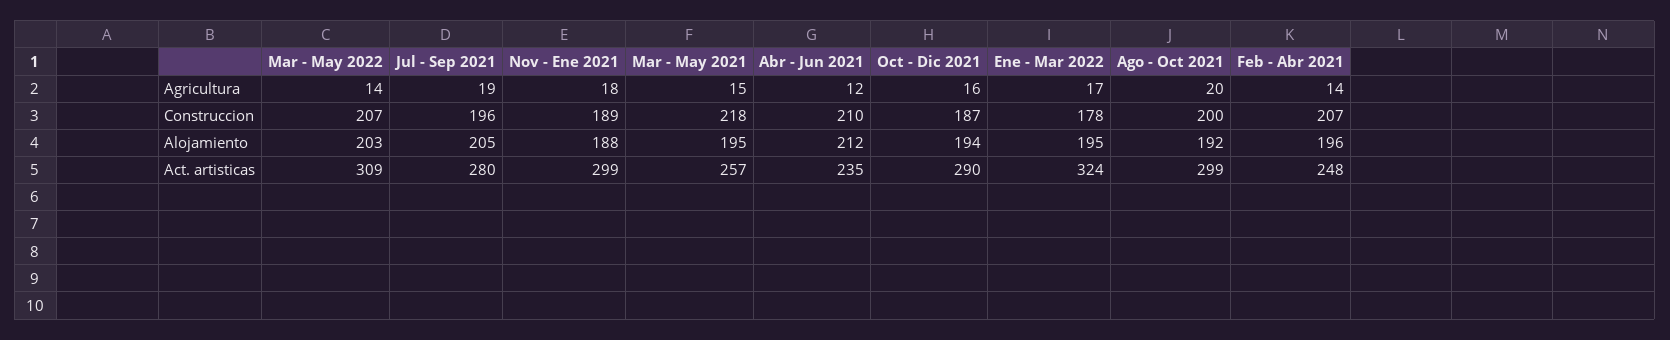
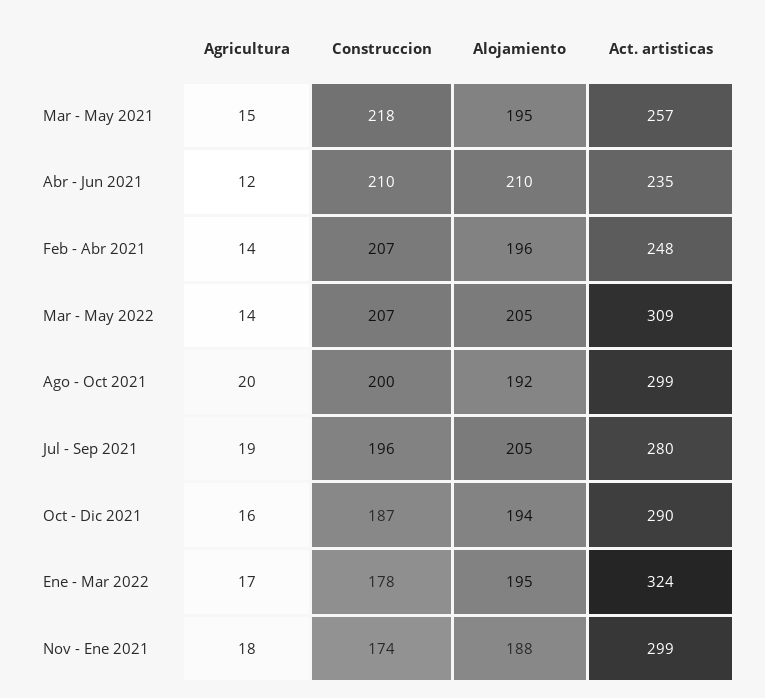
  {
    "Mar - May 2022": {
      "Agricultura": 14,
      "Construccion": 207,
-     "Alojamiento": 203,
+     "Alojamiento": 205,
      "Act. artisticas": 309
    },
    "Jul - Sep 2021": {
      "Agricultura": 19,
      "Construccion": 196,
      "Alojamiento": 205,
      "Act. artisticas": 280
    },
    "Nov - Ene 2021": {
      "Agricultura": 18,
-     "Construccion": 189,
+     "Construccion": 174,
      "Alojamiento": 188,
      "Act. artisticas": 299
    },
    "Mar - May 2021": {
      "Agricultura": 15,
      "Construccion": 218,
      "Alojamiento": 195,
      "Act. artisticas": 257
    },
    "Abr - Jun 2021": {
      "Agricultura": 12,
      "Construccion": 210,
-     "Alojamiento": 212,
+     "Alojamiento": 210,
      "Act. artisticas": 235
    },
    "Oct - Dic 2021": {
      "Agricultura": 16,
      "Construccion": 187,
      "Alojamiento": 194,
      "Act. artisticas": 290
    },
    "Ene - Mar 2022": {
      "Agricultura": 17,
      "Construccion": 178,
      "Alojamiento": 195,
      "Act. artisticas": 324
    },
    "Ago - Oct 2021": {
      "Agricultura": 20,
      "Construccion": 200,
      "Alojamiento": 192,
      "Act. artisticas": 299
    },
    "Feb - Abr 2021": {
      "Agricultura": 14,
      "Construccion": 207,
      "Alojamiento": 196,
      "Act. artisticas": 248
    }
  }

